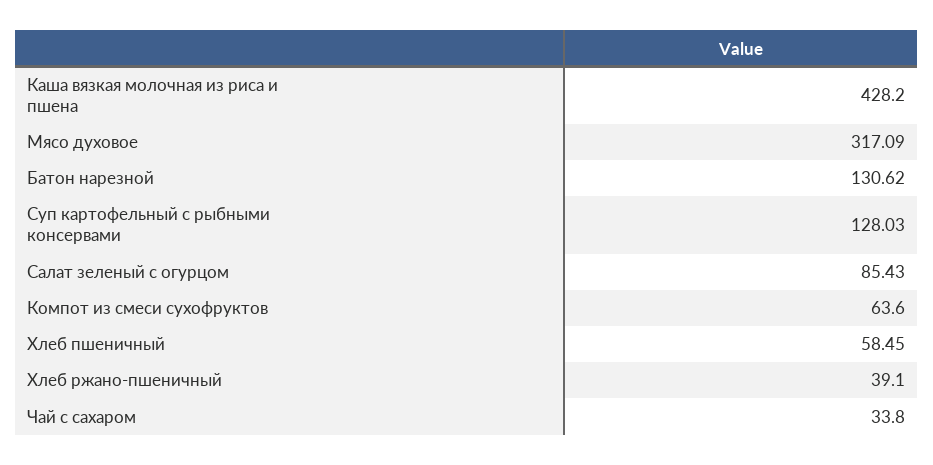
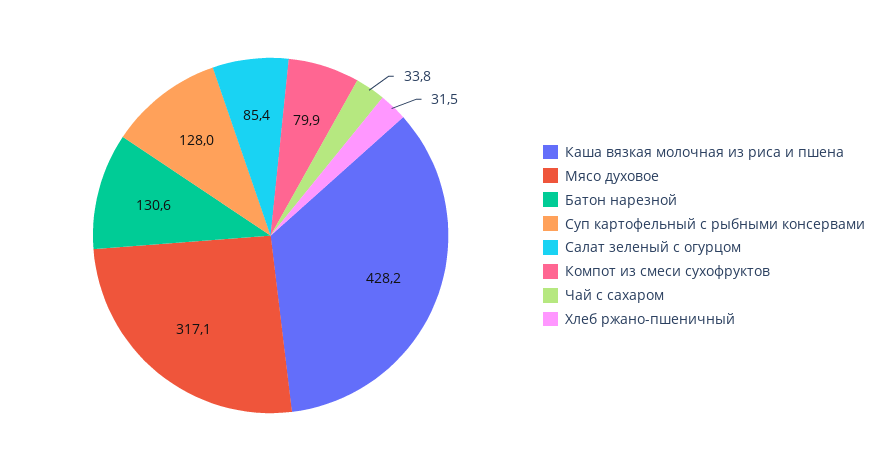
  {
    "Каша вязкая молочная из риса и пшена": 428.2,
    "Мясо духовое": 317.09,
    "Батон нарезной": 130.62,
    "Суп картофельный с рыбными консервами": 128.03,
    "Салат зеленый с огурцом": 85.43,
-   "Компот из смеси сухофруктов": 63.6,
+   "Компот из смеси сухофруктов": 79.9,
-   "Хлеб пшеничный": 58.45,
-   "Хлеб ржано-пшеничный": 39.1,
+   "Хлеб ржано-пшеничный": 31.5,
    "Чай с сахаром": 33.8
  }

